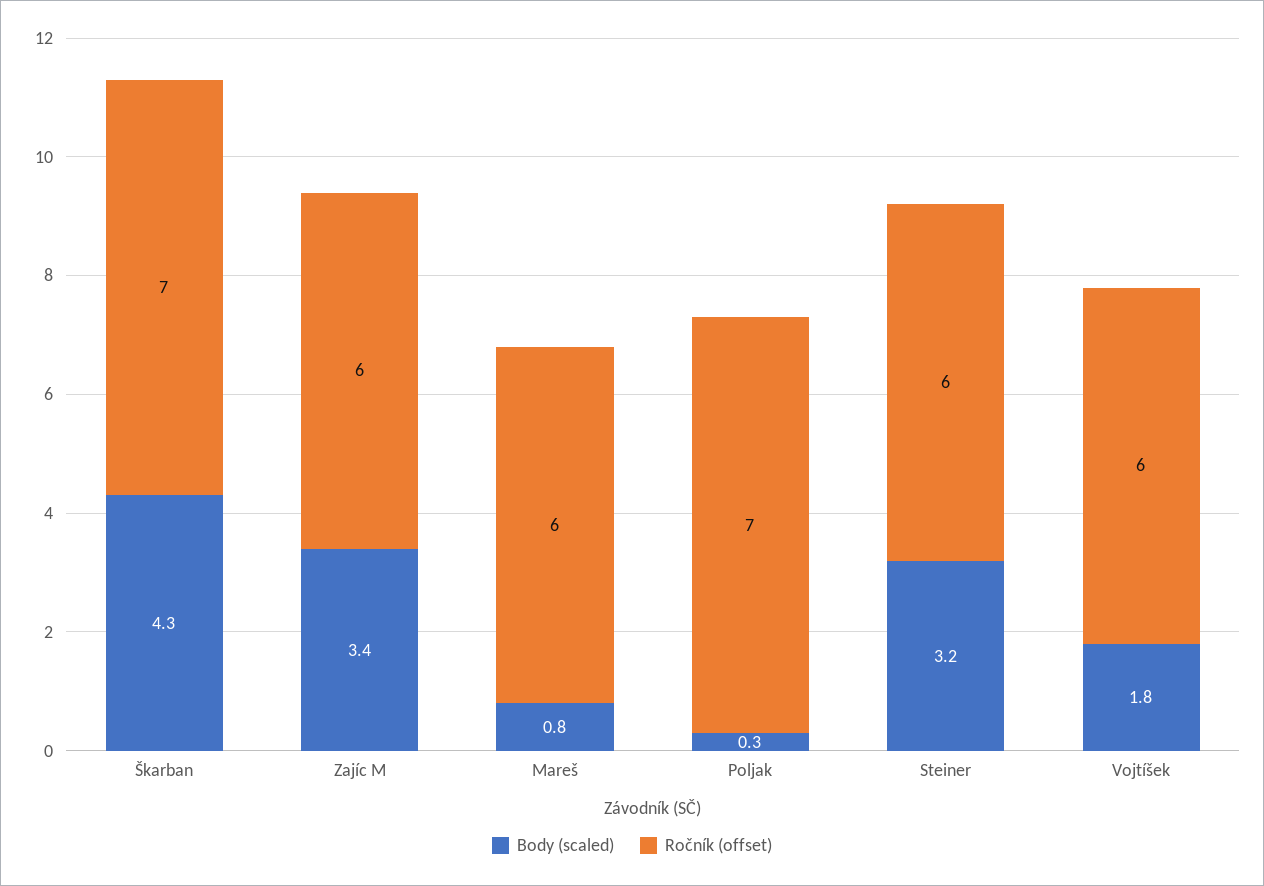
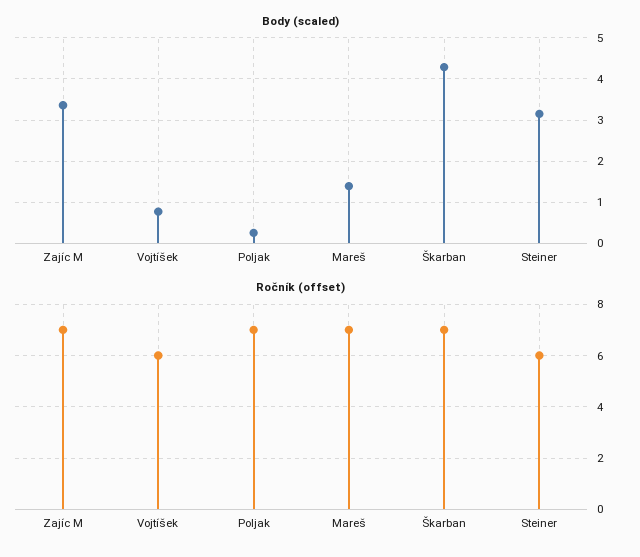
  {
    "Body (scaled)": {
      "Škarban": 4.3,
      "Zajíc M": 3.4,
-     "Mareš": 0.8,
+     "Mareš": 1.4,
      "Poljak": 0.3,
      "Steiner": 3.2,
-     "Vojtíšek": 1.8
+     "Vojtíšek": 0.8
    },
    "Ročník (offset)": {
      "Škarban": 7,
-     "Zajíc M": 6,
+     "Zajíc M": 7,
-     "Mareš": 6,
+     "Mareš": 7,
      "Poljak": 7,
      "Steiner": 6,
      "Vojtíšek": 6
    }
  }

